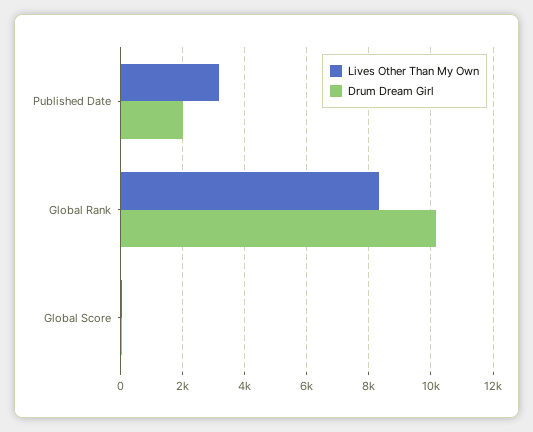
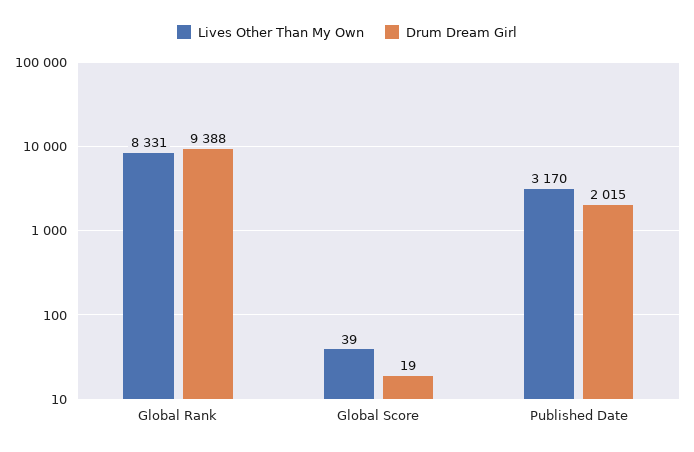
  {
    "Lives Other Than My Own": {
      "Published Date": 3170,
      "Global Rank": 8331,
      "Global Score": 39
    },
    "Drum Dream Girl": {
      "Published Date": 2015,
-     "Global Rank": 10200,
+     "Global Rank": 9388,
      "Global Score": 19
    }
  }

